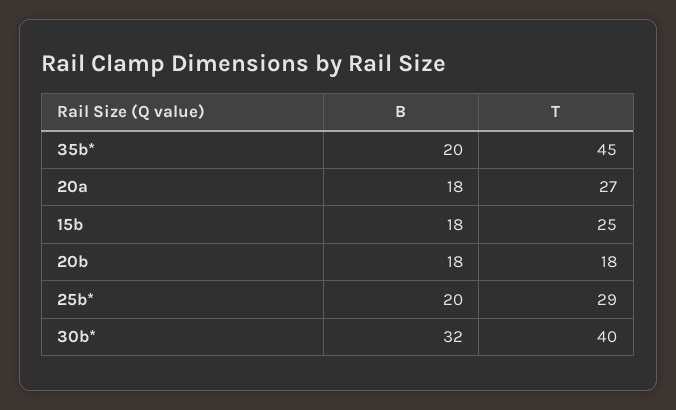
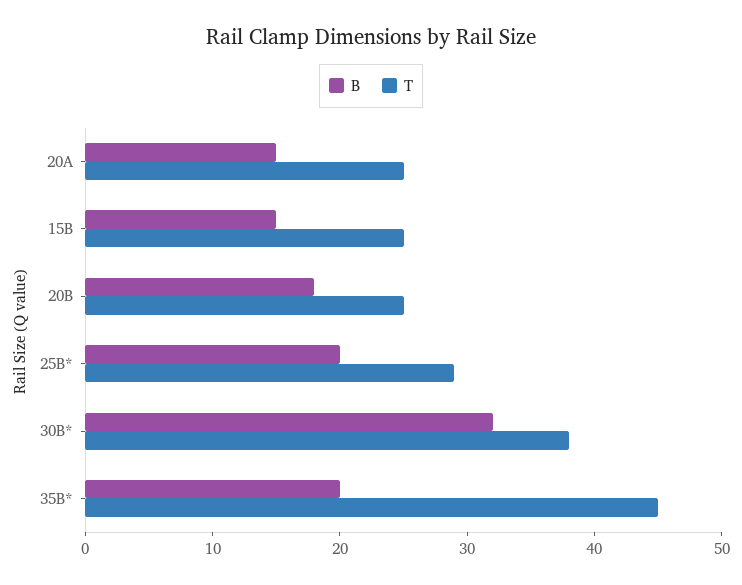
  {
    "B": {
      "35b*": 20,
-     "20a": 18,
+     "20a": 15,
-     "15b": 18,
+     "15b": 15,
      "20b": 18,
      "25b*": 20,
      "30b*": 32
    },
    "T": {
      "35b*": 45,
-     "20a": 27,
+     "20a": 25,
      "15b": 25,
-     "20b": 18,
+     "20b": 25,
      "25b*": 29,
-     "30b*": 40
+     "30b*": 38
    }
  }

